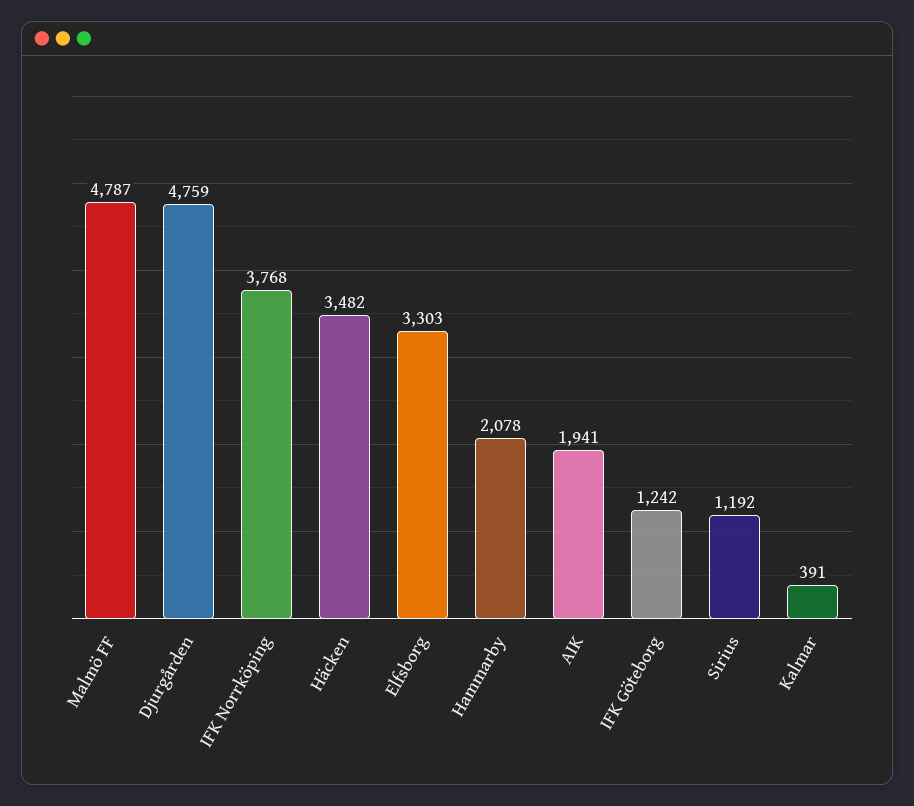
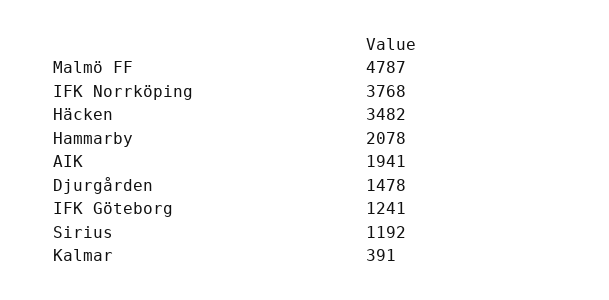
  {
    "Malmö FF": 4787,
-   "Djurgården": 4759,
+   "Djurgården": 1478,
    "IFK Norrköping": 3768,
    "Häcken": 3482,
-   "Elfsborg": 3303,
    "Hammarby": 2078,
    "AIK": 1941,
-   "IFK Göteborg": 1242,
+   "IFK Göteborg": 1241,
    "Sirius": 1192,
    "Kalmar": 391
  }

